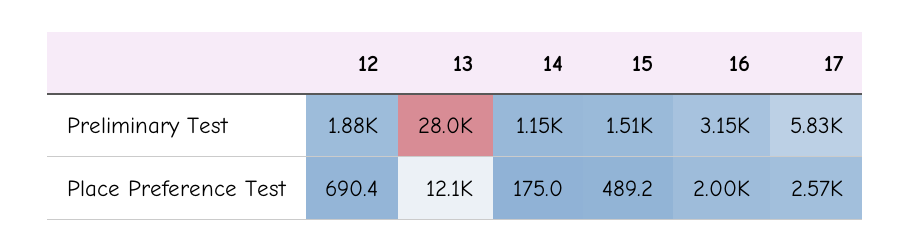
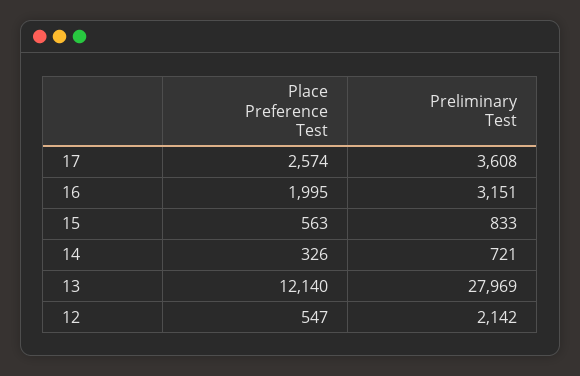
  {
    "12": {
-     "Preliminary Test": 1880,
+     "Preliminary Test": 2142,
-     "Place Preference Test": 690.4
+     "Place Preference Test": 547
    },
    "13": {
      "Preliminary Test": 27969,
      "Place Preference Test": 12140
    },
    "14": {
-     "Preliminary Test": 1150,
+     "Preliminary Test": 721,
-     "Place Preference Test": 175
+     "Place Preference Test": 326
    },
    "15": {
-     "Preliminary Test": 1510,
+     "Preliminary Test": 833,
-     "Place Preference Test": 489.2
+     "Place Preference Test": 563
    },
    "16": {
      "Preliminary Test": 3151,
      "Place Preference Test": 1995
    },
    "17": {
-     "Preliminary Test": 5830,
+     "Preliminary Test": 3608,
      "Place Preference Test": 2574
    }
  }

